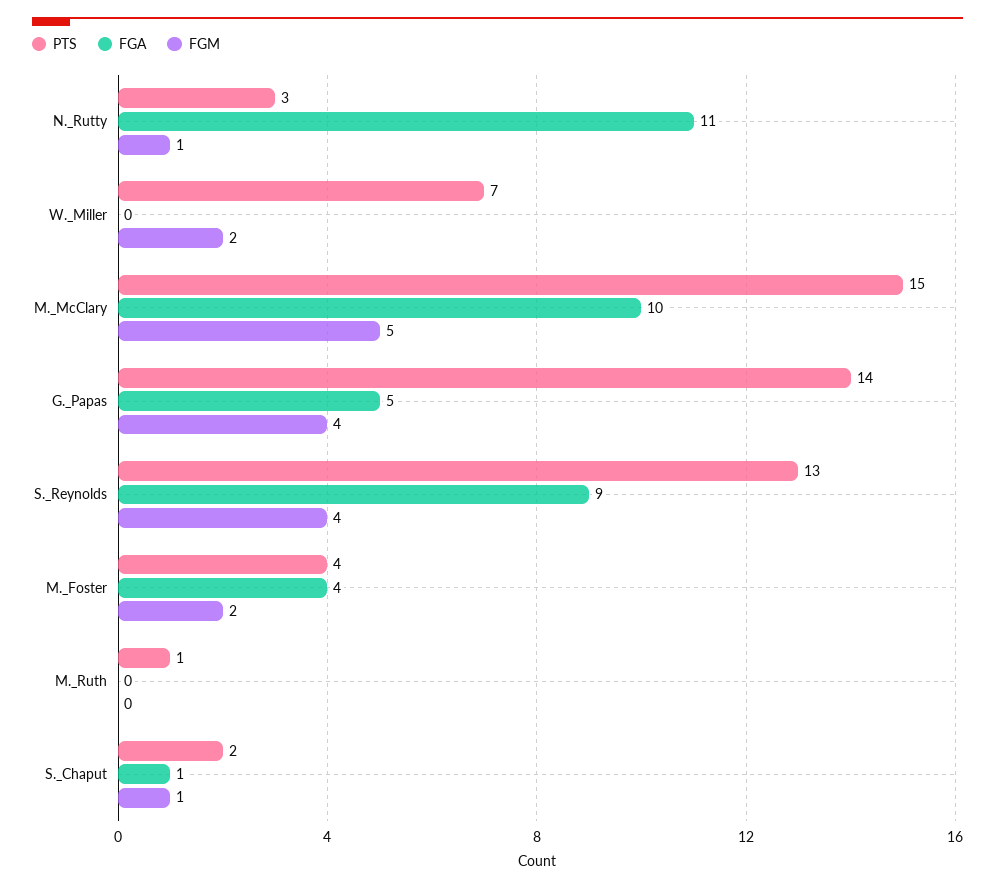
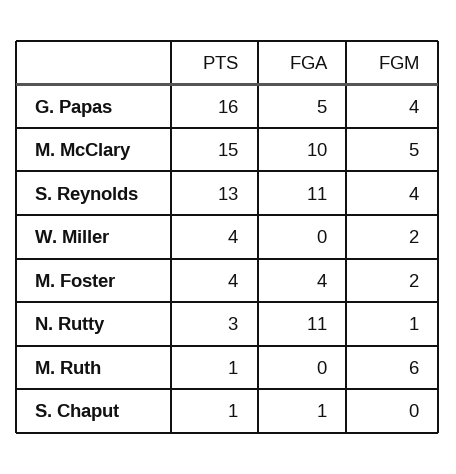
  {
    "PTS": {
      "N._Rutty": 3,
-     "W._Miller": 7,
+     "W._Miller": 4,
      "M._McClary": 15,
-     "G._Papas": 14,
+     "G._Papas": 16,
      "S._Reynolds": 13,
      "M._Foster": 4,
      "M._Ruth": 1,
-     "S._Chaput": 2
+     "S._Chaput": 1
    },
    "FGA": {
      "N._Rutty": 11,
      "W._Miller": 0,
      "M._McClary": 10,
      "G._Papas": 5,
-     "S._Reynolds": 9,
+     "S._Reynolds": 11,
      "M._Foster": 4,
      "M._Ruth": 0,
      "S._Chaput": 1
    },
    "FGM": {
      "N._Rutty": 1,
      "W._Miller": 2,
      "M._McClary": 5,
      "G._Papas": 4,
      "S._Reynolds": 4,
      "M._Foster": 2,
-     "M._Ruth": 0,
+     "M._Ruth": 6,
-     "S._Chaput": 1
+     "S._Chaput": 0
    }
  }

